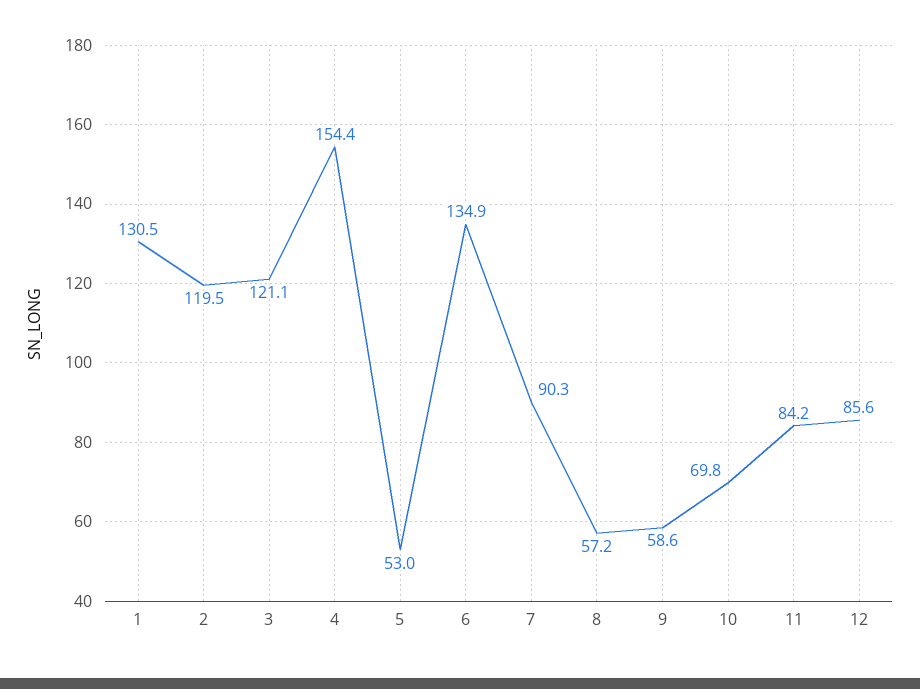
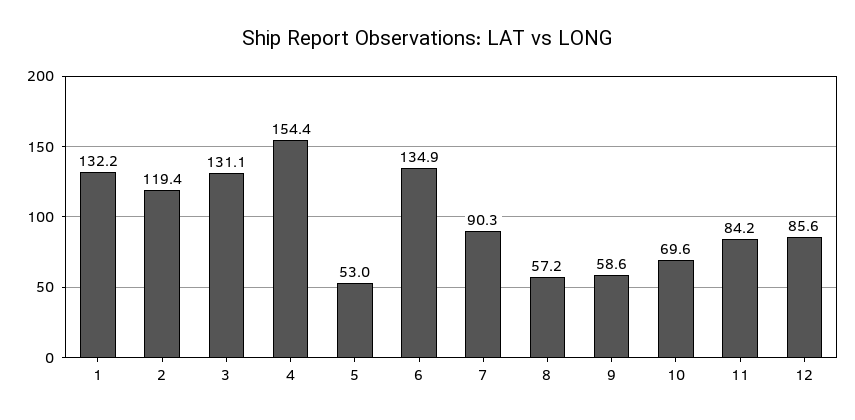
  {
-   "1": 130.5,
+   "1": 132.2,
-   "2": 119.5,
+   "2": 119.4,
-   "3": 121.1,
+   "3": 131.1,
    "4": 154.4,
    "5": 53,
    "6": 134.9,
    "7": 90.3,
    "8": 57.2,
    "9": 58.6,
-   "10": 69.8,
+   "10": 69.6,
    "11": 84.2,
    "12": 85.6
  }

